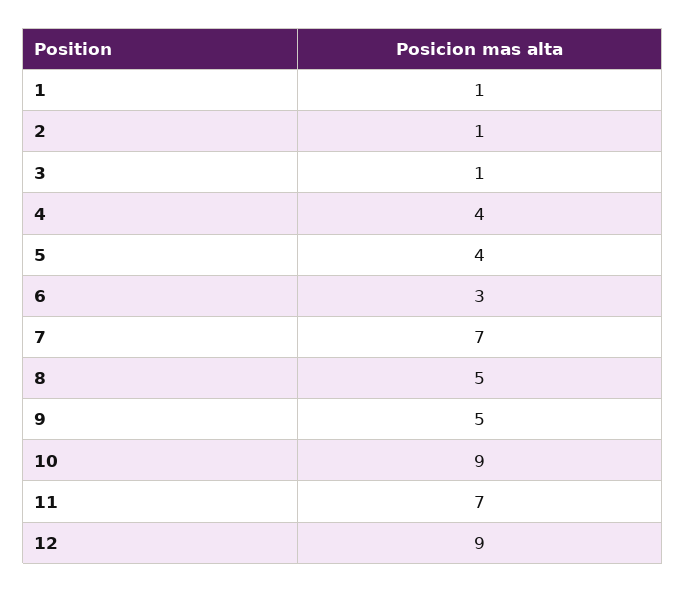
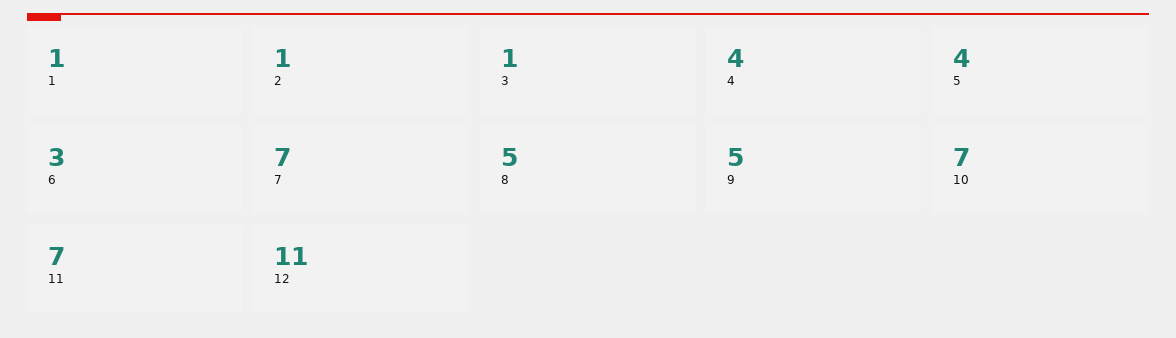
  {
    "1": 1,
    "2": 1,
    "3": 1,
    "4": 4,
    "5": 4,
    "6": 3,
    "7": 7,
    "8": 5,
    "9": 5,
-   "10": 9,
+   "10": 7,
    "11": 7,
-   "12": 9
+   "12": 11
  }

